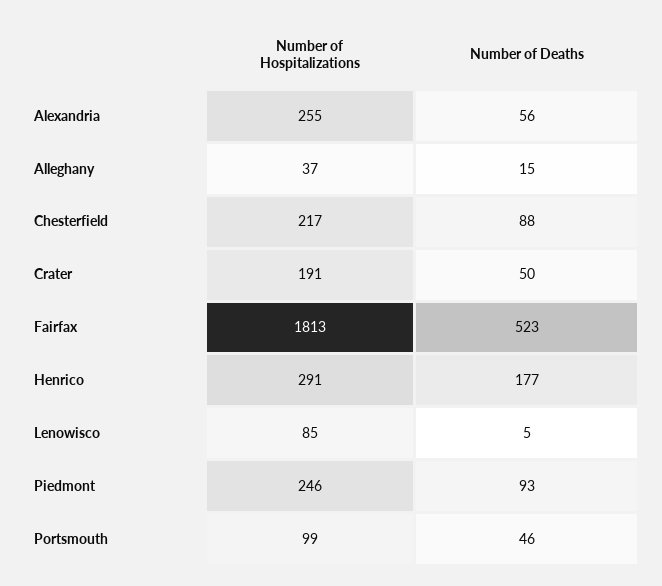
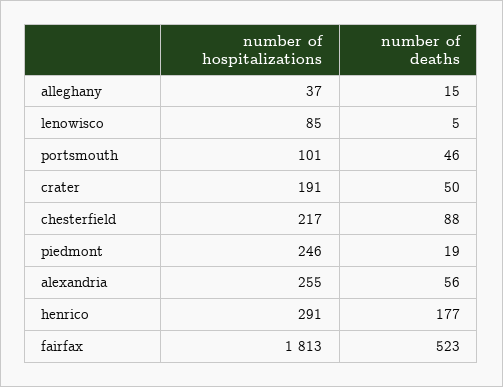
  {
    "Number of Hospitalizations": {
      "Alexandria": 255,
      "Alleghany": 37,
      "Chesterfield": 217,
      "Crater": 191,
      "Fairfax": 1813,
      "Henrico": 291,
      "Lenowisco": 85,
      "Piedmont": 246,
-     "Portsmouth": 99
+     "Portsmouth": 101
    },
    "Number of Deaths": {
      "Alexandria": 56,
      "Alleghany": 15,
      "Chesterfield": 88,
      "Crater": 50,
      "Fairfax": 523,
      "Henrico": 177,
      "Lenowisco": 5,
-     "Piedmont": 93,
+     "Piedmont": 19,
      "Portsmouth": 46
    }
  }

